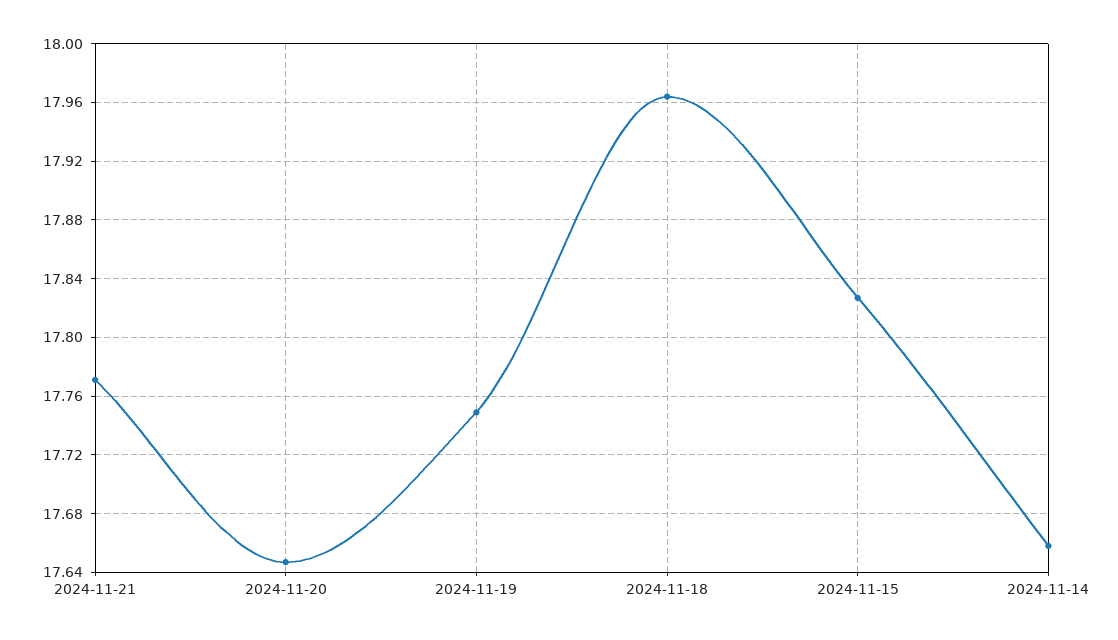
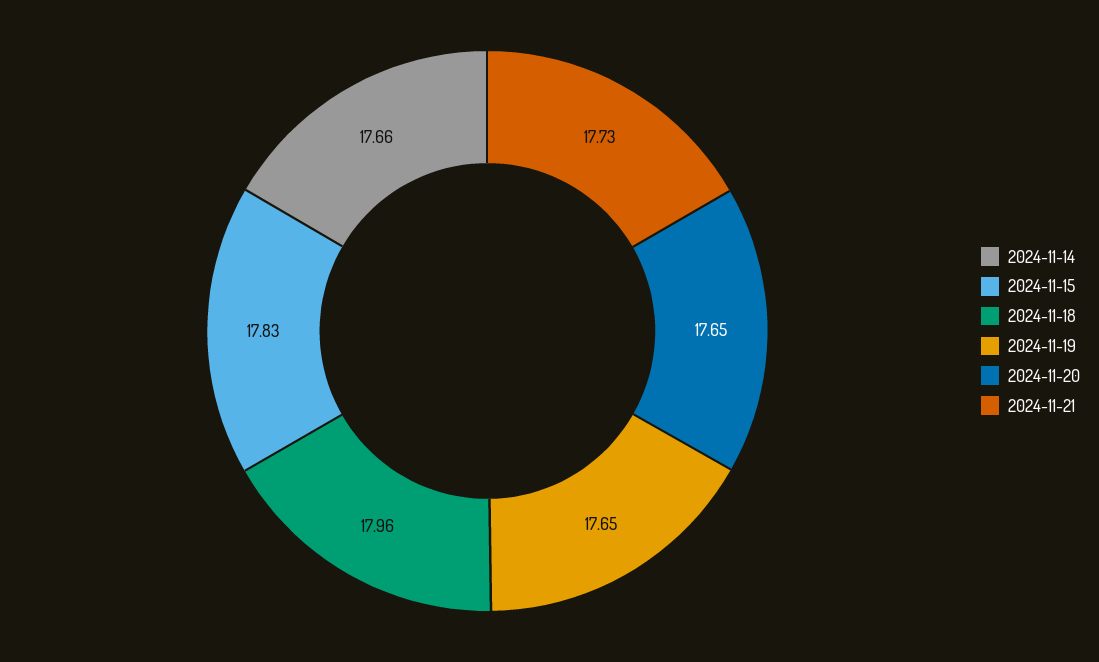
  {
-   "2024-11-21": 17.77,
+   "2024-11-21": 17.73,
    "2024-11-20": 17.65,
-   "2024-11-19": 17.75,
+   "2024-11-19": 17.65,
    "2024-11-18": 17.96,
    "2024-11-15": 17.83,
    "2024-11-14": 17.66
  }

